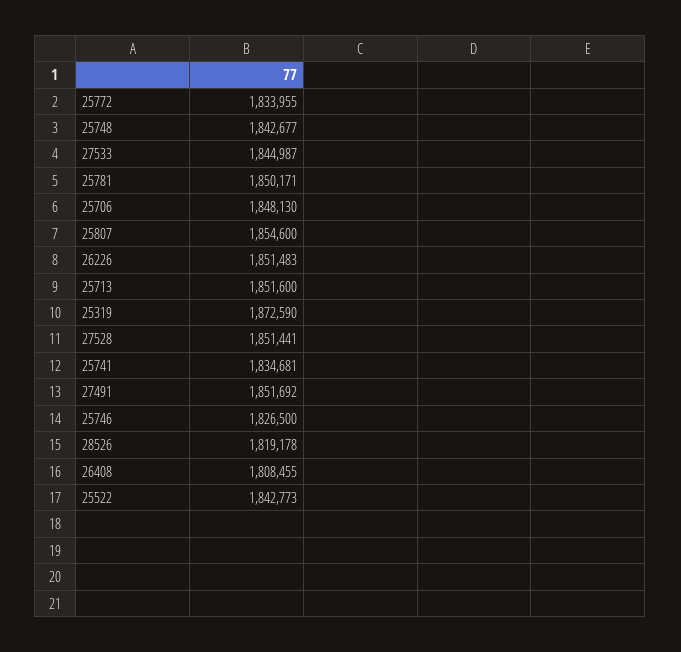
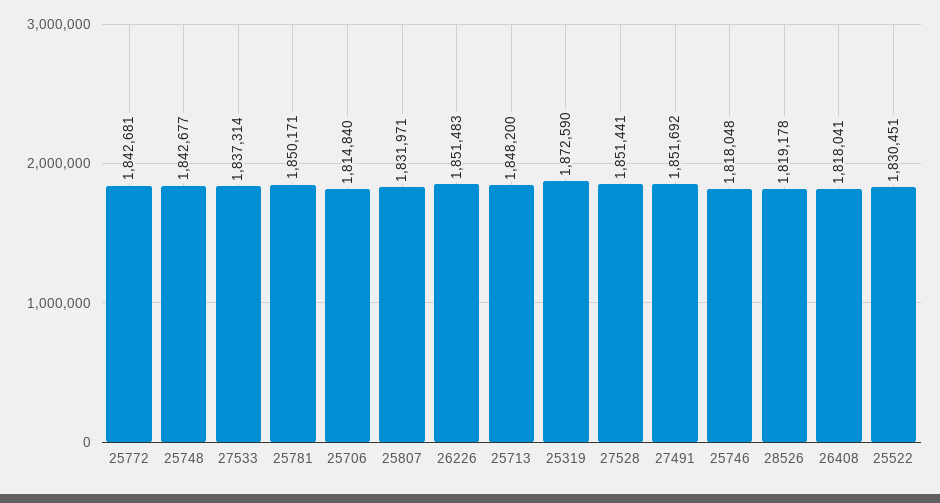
  {
-   "25772": 1833955,
+   "25772": 1842681,
    "25748": 1842677,
-   "27533": 1844987,
+   "27533": 1837314,
    "25781": 1850171,
-   "25706": 1848130,
+   "25706": 1814840,
-   "25807": 1854600,
+   "25807": 1831971,
    "26226": 1851483,
-   "25713": 1851600,
+   "25713": 1848200,
    "25319": 1872590,
    "27528": 1851441,
-   "25741": 1834681,
    "27491": 1851692,
-   "25746": 1826500,
+   "25746": 1818048,
    "28526": 1819178,
-   "26408": 1808455,
+   "26408": 1818041,
-   "25522": 1842773
+   "25522": 1830451
  }

